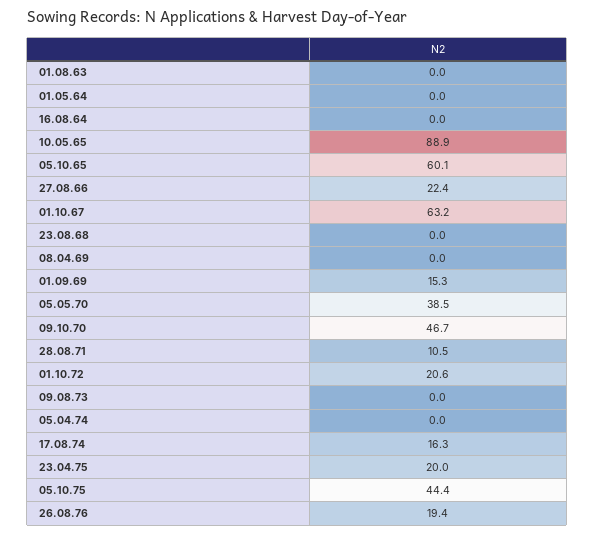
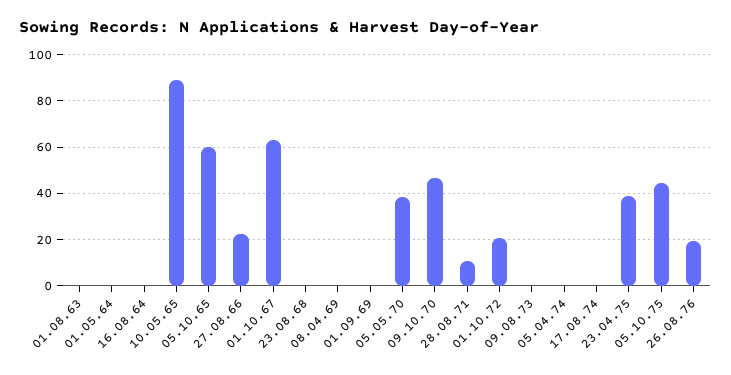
  {
    "01.08.63": 0,
    "01.05.64": 0,
    "16.08.64": 0,
    "10.05.65": 88.9,
    "05.10.65": 60.1,
    "27.08.66": 22.4,
    "01.10.67": 63.2,
    "23.08.68": 0,
    "08.04.69": 0,
-   "01.09.69": 15.3,
+   "01.09.69": 0,
    "05.05.70": 38.5,
    "09.10.70": 46.7,
    "28.08.71": 10.5,
    "01.10.72": 20.6,
    "09.08.73": 0,
    "05.04.74": 0,
-   "17.08.74": 16.3,
+   "17.08.74": 0,
-   "23.04.75": 20,
+   "23.04.75": 40,
    "05.10.75": 44.4,
    "26.08.76": 19.4
  }

